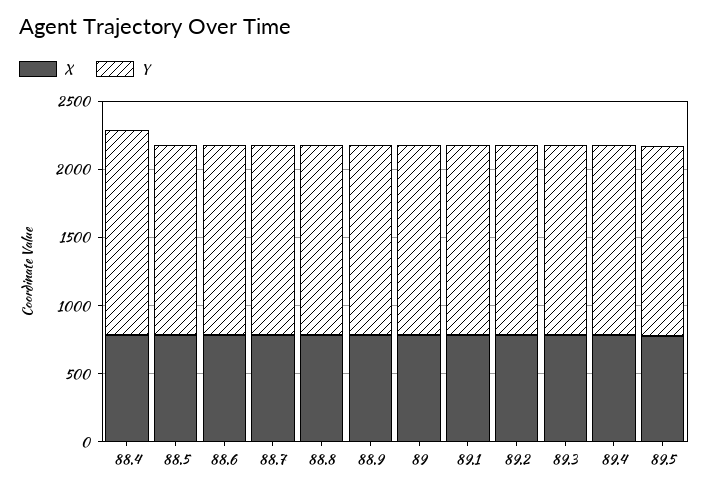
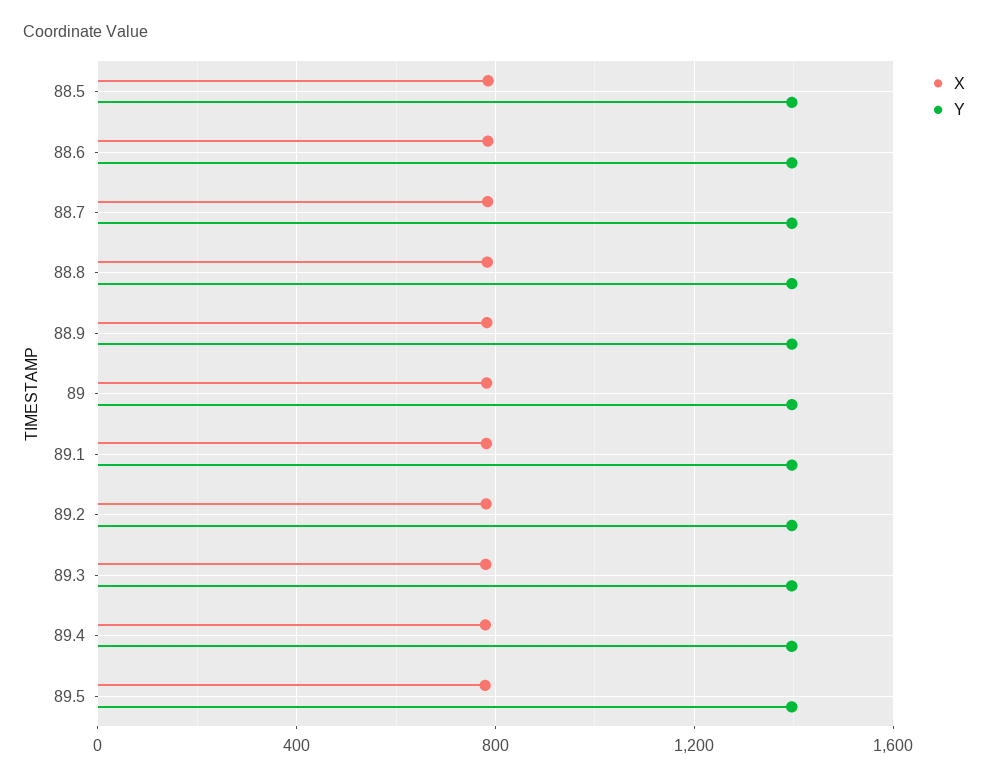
  {
    "X": {
-     "88.4": 800,
      "88.5": 800,
      "88.6": 800,
      "88.7": 800,
      "88.8": 800,
      "88.9": 800,
      "89": 800,
      "89.1": 800,
      "89.2": 800,
      "89.3": 800,
      "89.4": 800,
      "89.5": 800
    },
    "Y": {
-     "88.4": 1500,
      "88.5": 1400,
      "88.6": 1400,
      "88.7": 1400,
      "88.8": 1400,
      "88.9": 1400,
      "89": 1400,
      "89.1": 1400,
      "89.2": 1400,
      "89.3": 1400,
      "89.4": 1400,
      "89.5": 1400
    }
  }

